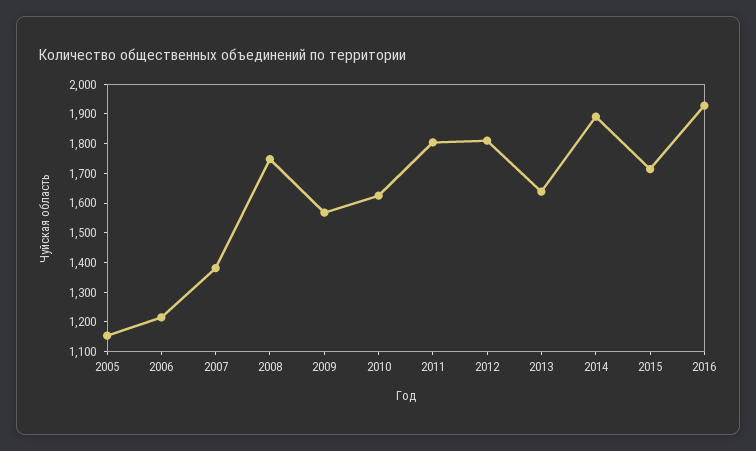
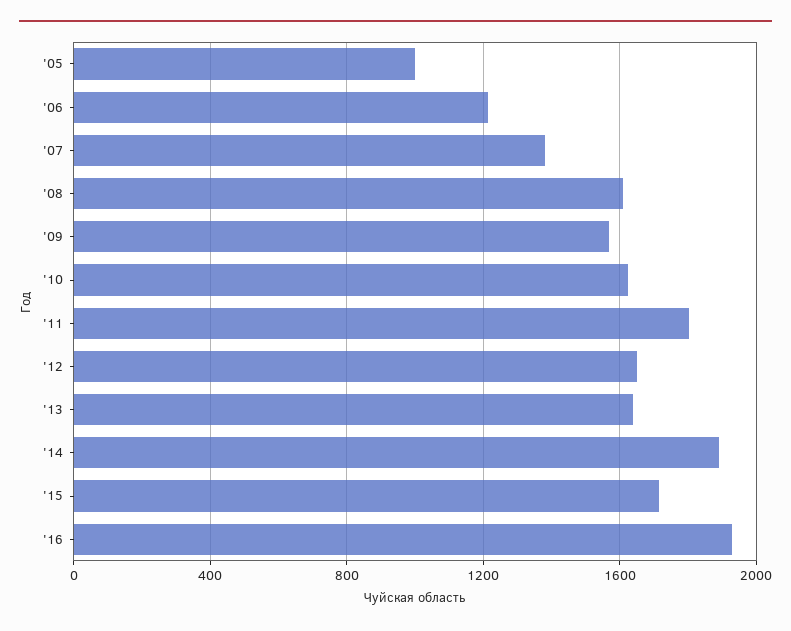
  {
-   "2005": 1150,
+   "2005": 1000,
    "2006": 1200,
    "2007": 1400,
-   "2008": 1750,
+   "2008": 1600,
    "2009": 1550,
    "2010": 1650,
    "2011": 1800,
-   "2012": 1800,
+   "2012": 1650,
    "2013": 1650,
    "2014": 1900,
    "2015": 1700,
    "2016": 1950
  }

